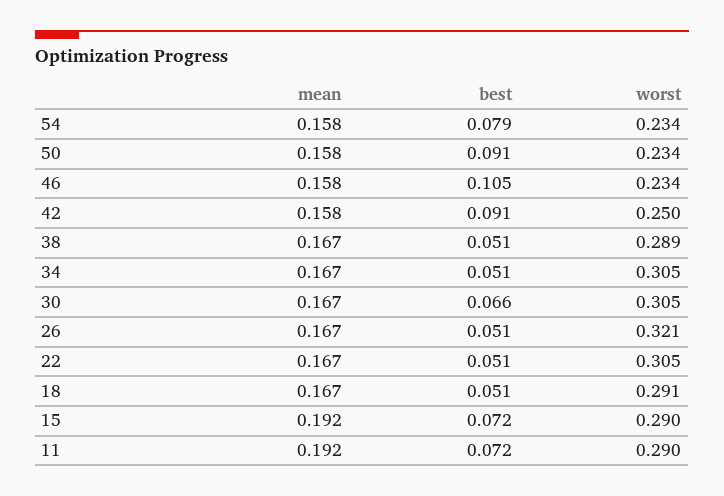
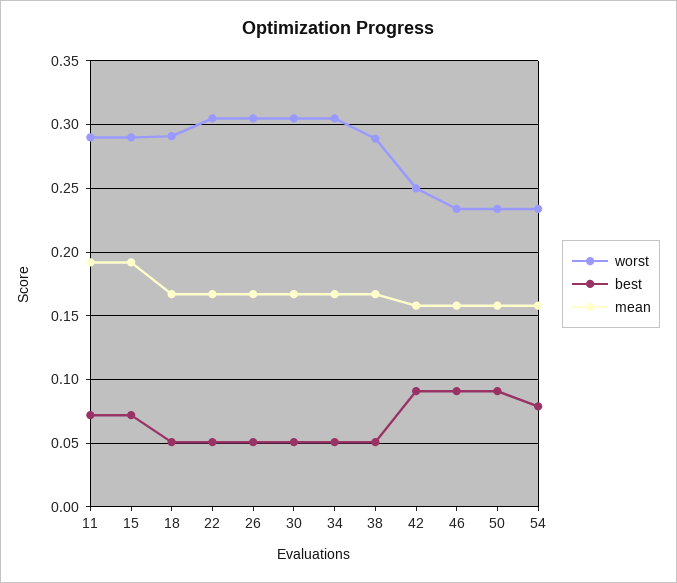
  {
    "mean": {
      "54": 0.158,
      "50": 0.158,
      "46": 0.158,
      "42": 0.158,
      "38": 0.167,
      "34": 0.167,
      "30": 0.167,
      "26": 0.167,
      "22": 0.167,
      "18": 0.167,
      "15": 0.192,
      "11": 0.192
    },
    "best": {
      "54": 0.079,
      "50": 0.091,
-     "46": 0.105,
+     "46": 0.09,
      "42": 0.091,
      "38": 0.051,
      "34": 0.051,
-     "30": 0.066,
+     "30": 0.05,
      "26": 0.051,
      "22": 0.051,
      "18": 0.051,
      "15": 0.072,
      "11": 0.072
    },
    "worst": {
      "54": 0.234,
      "50": 0.234,
      "46": 0.234,
      "42": 0.25,
      "38": 0.289,
      "34": 0.305,
      "30": 0.305,
-     "26": 0.321,
+     "26": 0.305,
      "22": 0.305,
      "18": 0.291,
      "15": 0.29,
      "11": 0.29
    }
  }

